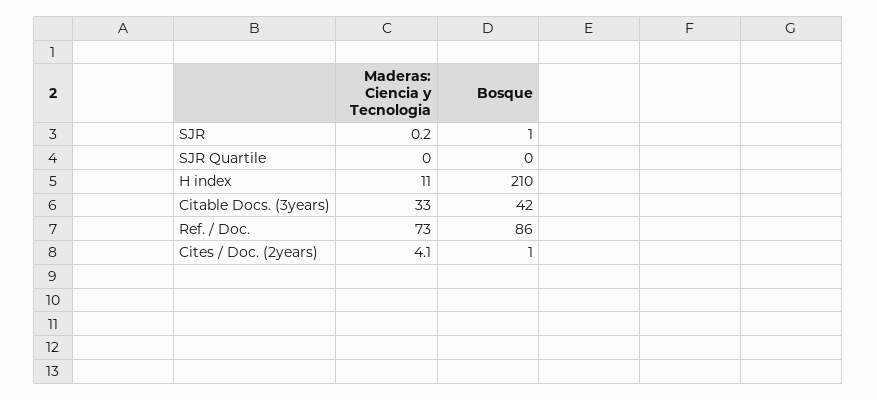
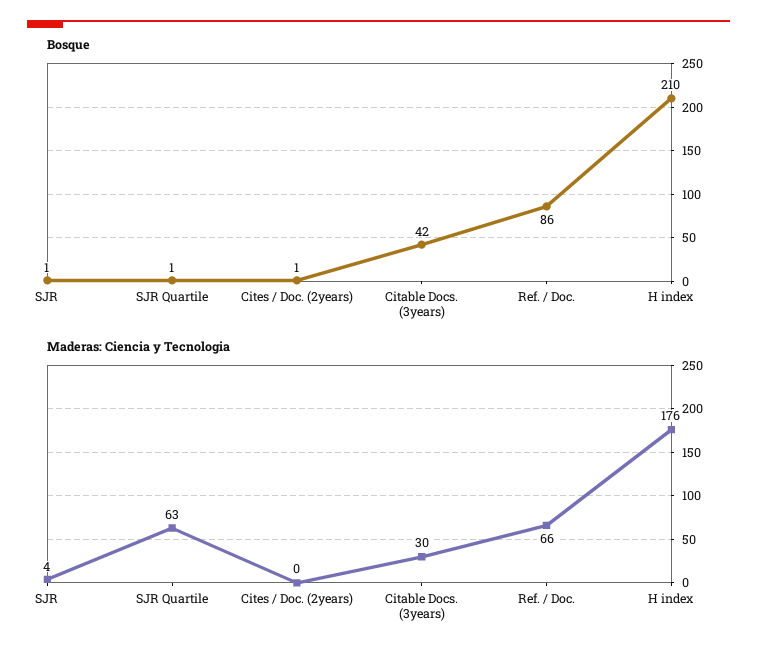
  {
    "Maderas: Ciencia y Tecnologia": {
-     "SJR": 0.2,
+     "SJR": 4,
-     "SJR Quartile": 0,
+     "SJR Quartile": 63,
-     "H index": 11,
+     "H index": 176,
-     "Citable Docs. (3years)": 33,
+     "Citable Docs. (3years)": 30,
-     "Ref. / Doc.": 73,
+     "Ref. / Doc.": 66,
-     "Cites / Doc. (2years)": 4.1
+     "Cites / Doc. (2years)": 0
    },
    "Bosque": {
      "SJR": 1,
-     "SJR Quartile": 0,
+     "SJR Quartile": 1,
      "H index": 210,
      "Citable Docs. (3years)": 42,
      "Ref. / Doc.": 86,
      "Cites / Doc. (2years)": 1
    }
  }

